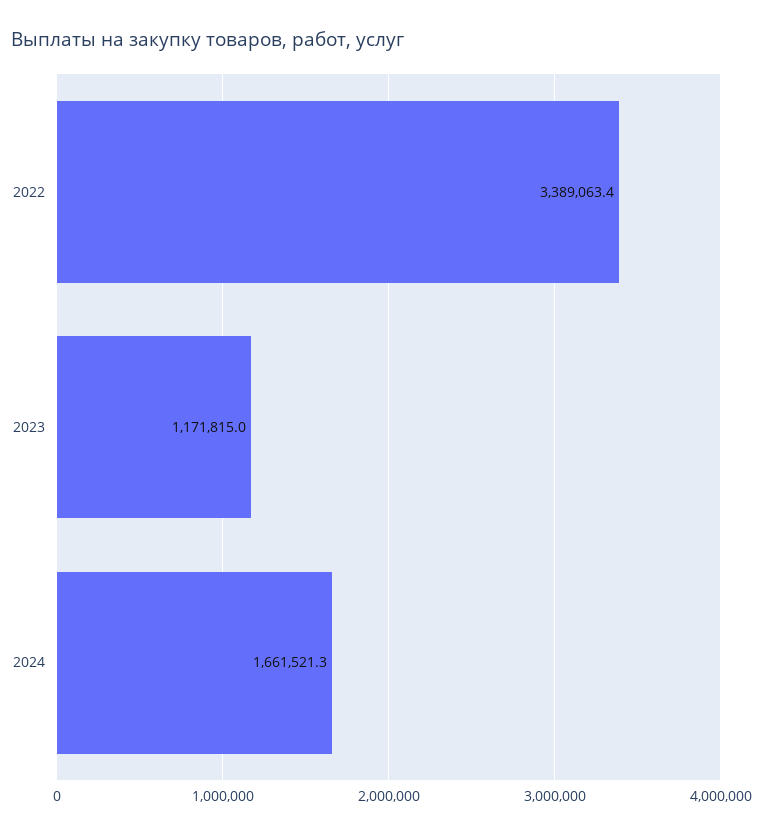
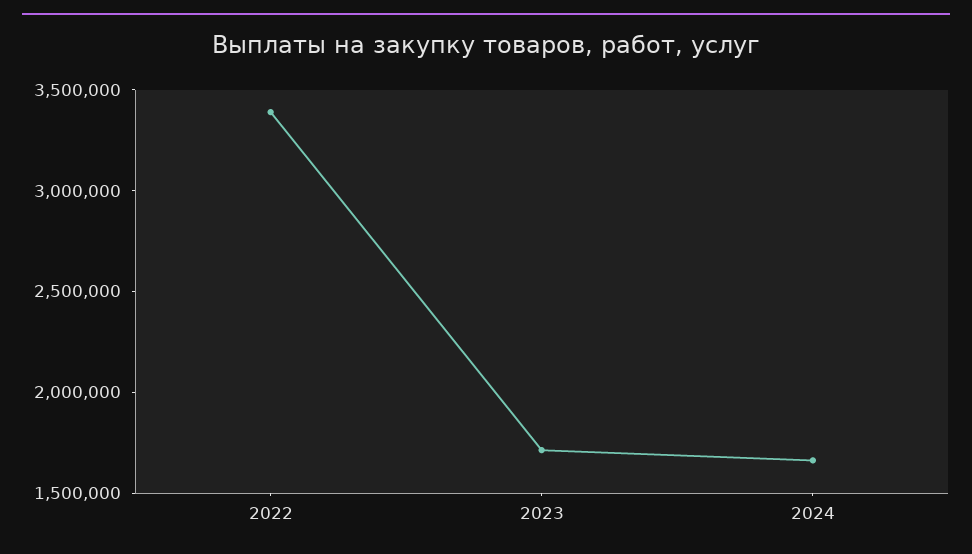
  {
    "2022": 3389063.4,
-   "2023": 1171815,
+   "2023": 1700000,
    "2024": 1661521.3
  }

